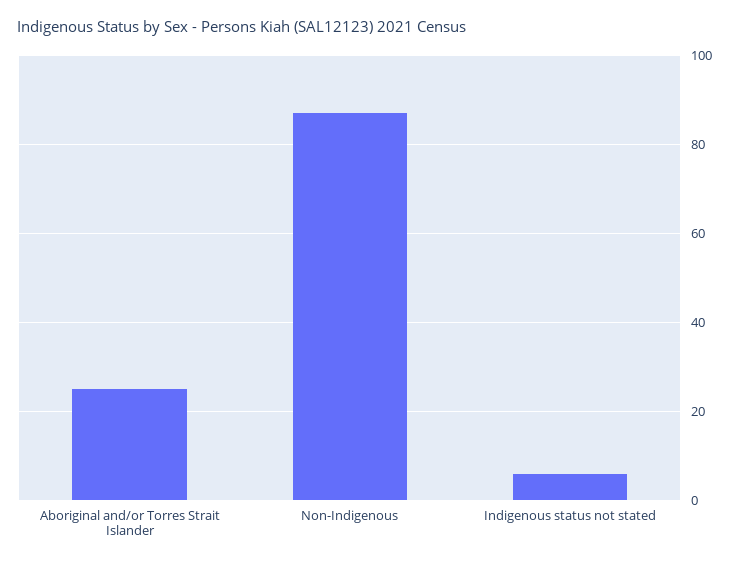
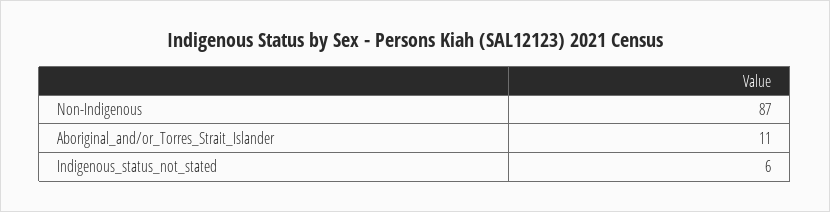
  {
-   "Aboriginal and/or Torres Strait Islander": 25,
+   "Aboriginal and/or Torres Strait Islander": 11,
    "Non-Indigenous": 87,
    "Indigenous status not stated": 6
  }

